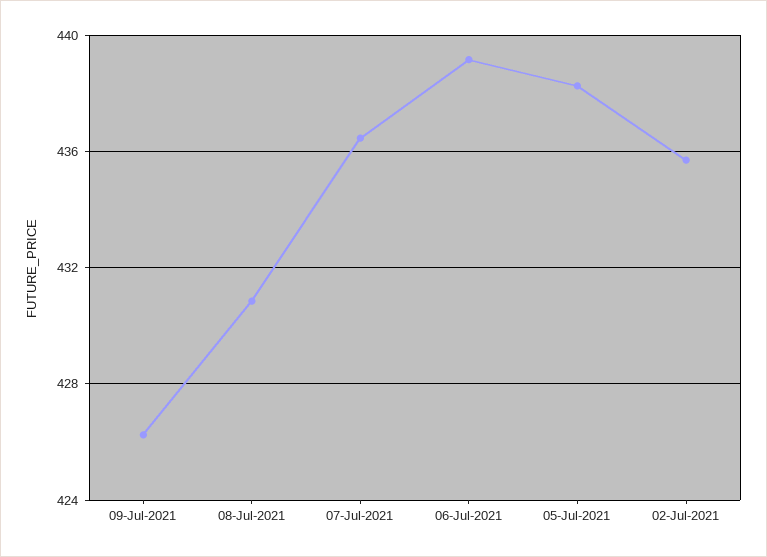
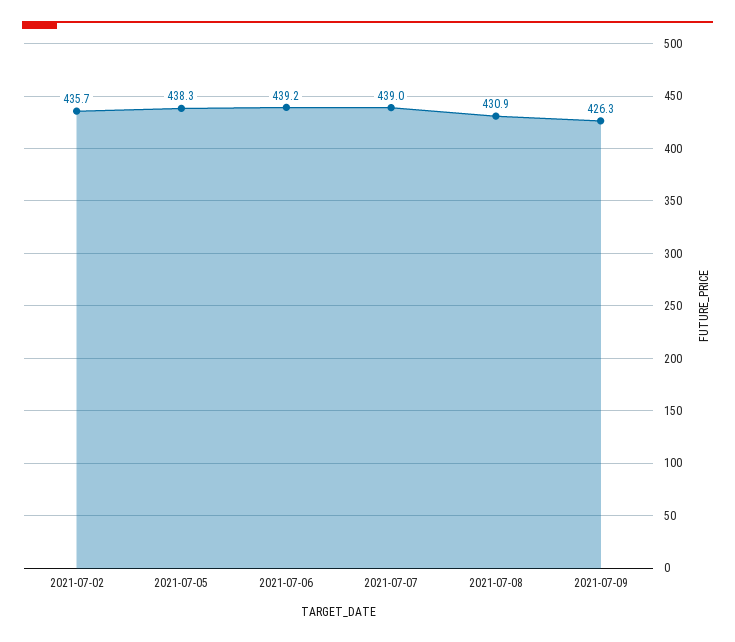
  {
    "09-Jul-2021": 426.3,
    "08-Jul-2021": 430.9,
-   "07-Jul-2021": 436.5,
+   "07-Jul-2021": 439,
    "06-Jul-2021": 439.2,
    "05-Jul-2021": 438.3,
    "02-Jul-2021": 435.7
  }

